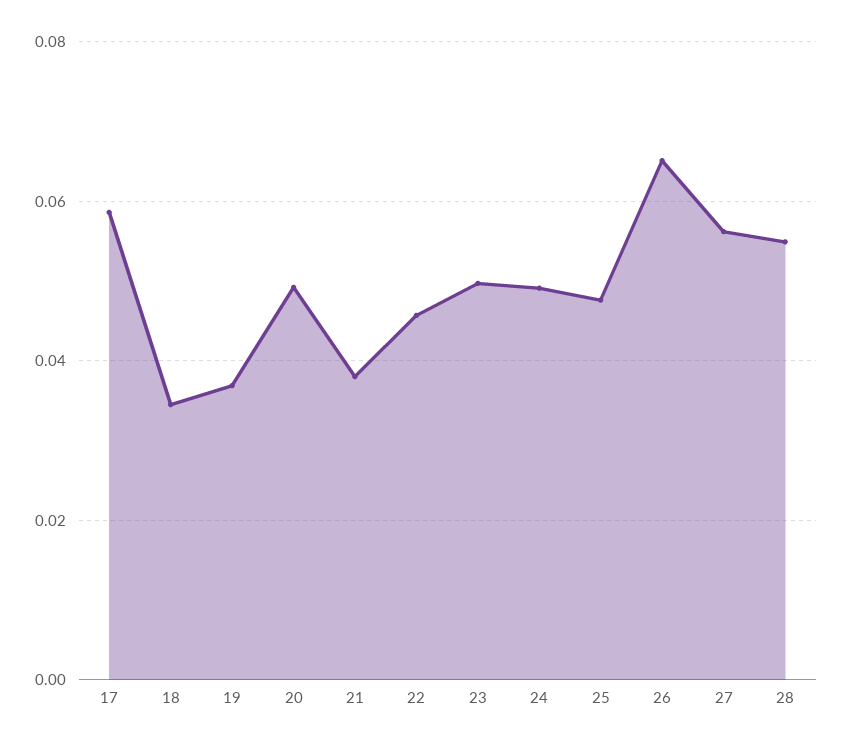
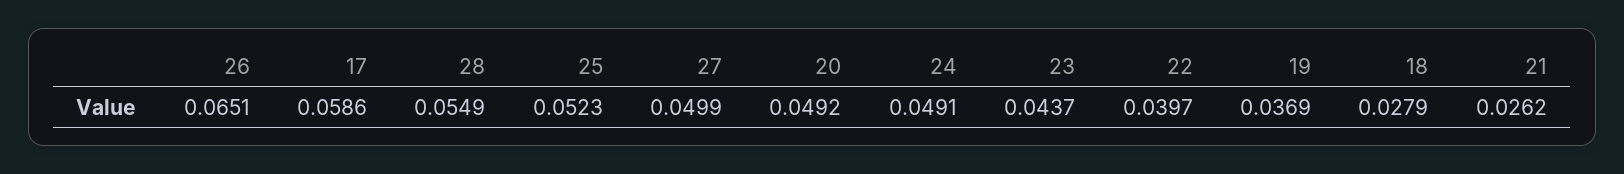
  {
    "17": 0.0586,
-   "18": 0.034,
+   "18": 0.0279,
    "19": 0.0369,
    "20": 0.0492,
-   "21": 0.038,
+   "21": 0.0262,
-   "22": 0.046,
+   "22": 0.0397,
-   "23": 0.05,
+   "23": 0.0437,
    "24": 0.0491,
-   "25": 0.048,
+   "25": 0.0523,
    "26": 0.0651,
-   "27": 0.056,
+   "27": 0.0499,
    "28": 0.0549
  }

